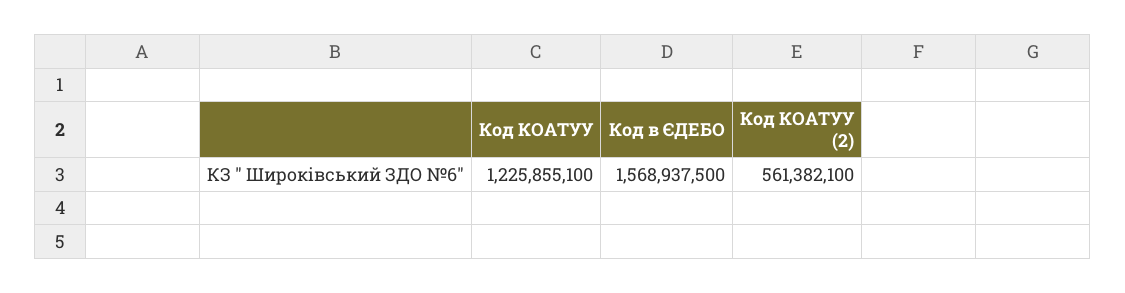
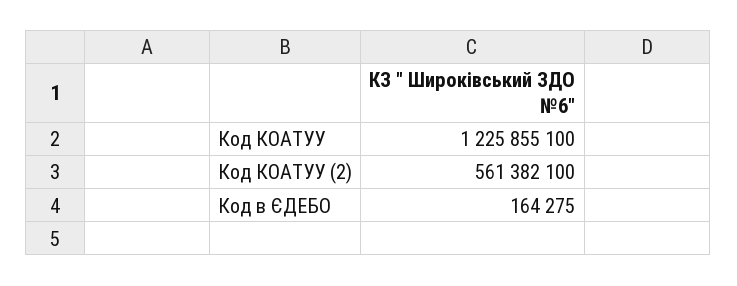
  {
    "Код КОАТУУ": 1225855100,
-   "Код в ЄДЕБО": 1568937500,
+   "Код в ЄДЕБО": 164275,
    "Код КОАТУУ (2)": 561382100
  }

